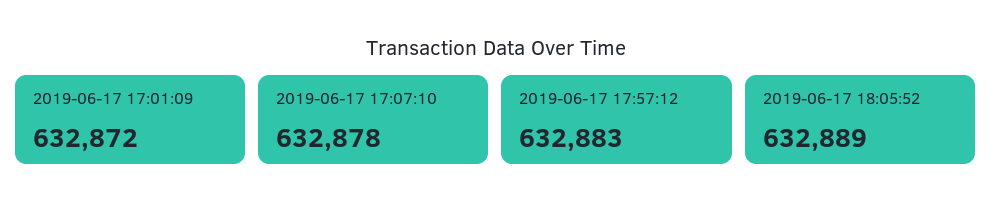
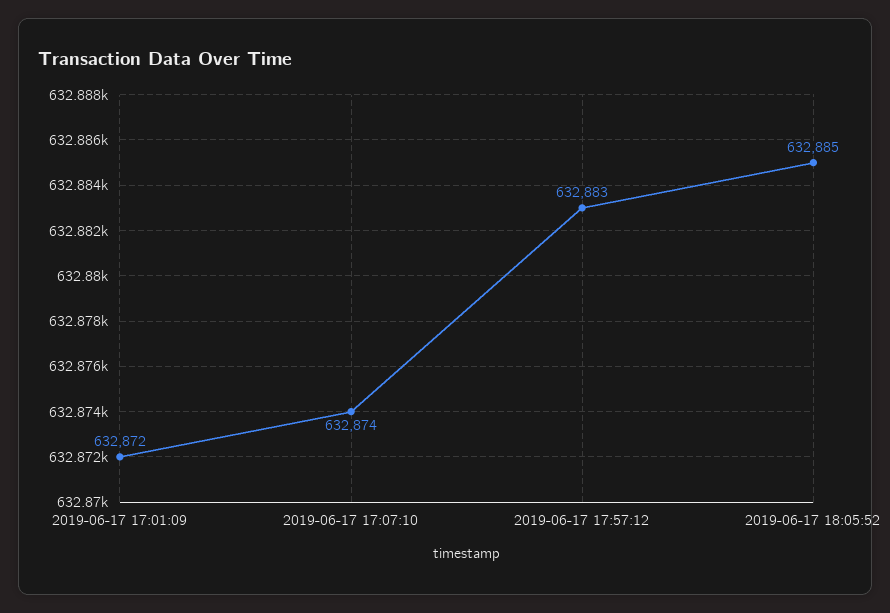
  {
    "2019-06-17 17:01:09": 632872,
-   "2019-06-17 17:07:10": 632878,
+   "2019-06-17 17:07:10": 632874,
    "2019-06-17 17:57:12": 632883,
-   "2019-06-17 18:05:52": 632889
+   "2019-06-17 18:05:52": 632885
  }

